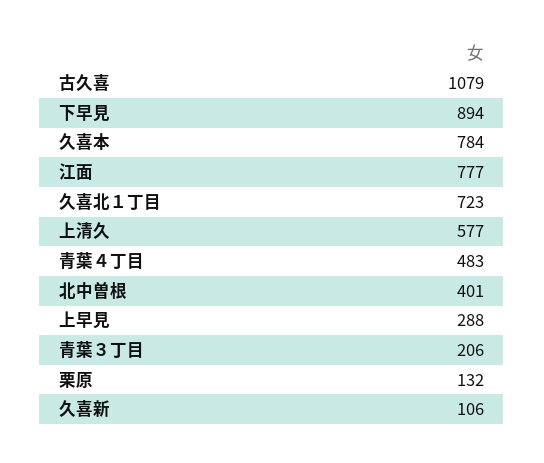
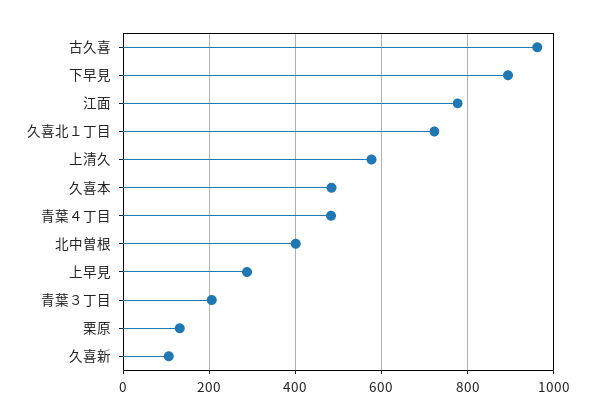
  {
-   "古久喜": 1079,
+   "古久喜": 960,
    "下早見": 894,
-   "久喜本": 784,
+   "久喜本": 480,
    "江面": 777,
    "久喜北１丁目": 723,
    "上清久": 577,
    "青葉４丁目": 483,
    "北中曽根": 401,
    "上早見": 288,
    "青葉３丁目": 206,
    "栗原": 132,
    "久喜新": 106
  }

